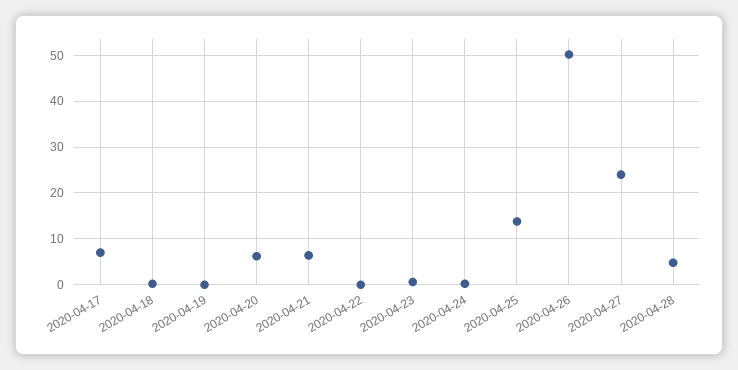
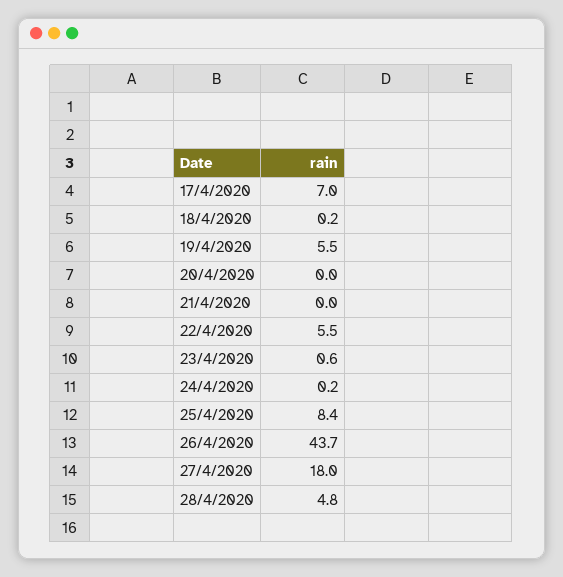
  {
    "2020-04-17": 7,
    "2020-04-18": 0.2,
-   "2020-04-19": 0,
+   "2020-04-19": 5.5,
-   "2020-04-20": 6,
+   "2020-04-20": 0,
-   "2020-04-21": 6,
+   "2020-04-21": 0,
-   "2020-04-22": 0,
+   "2020-04-22": 5.5,
    "2020-04-23": 0.6,
    "2020-04-24": 0.2,
-   "2020-04-25": 14,
+   "2020-04-25": 8.4,
-   "2020-04-26": 50,
+   "2020-04-26": 43.7,
-   "2020-04-27": 24,
+   "2020-04-27": 18,
    "2020-04-28": 4.8
  }

